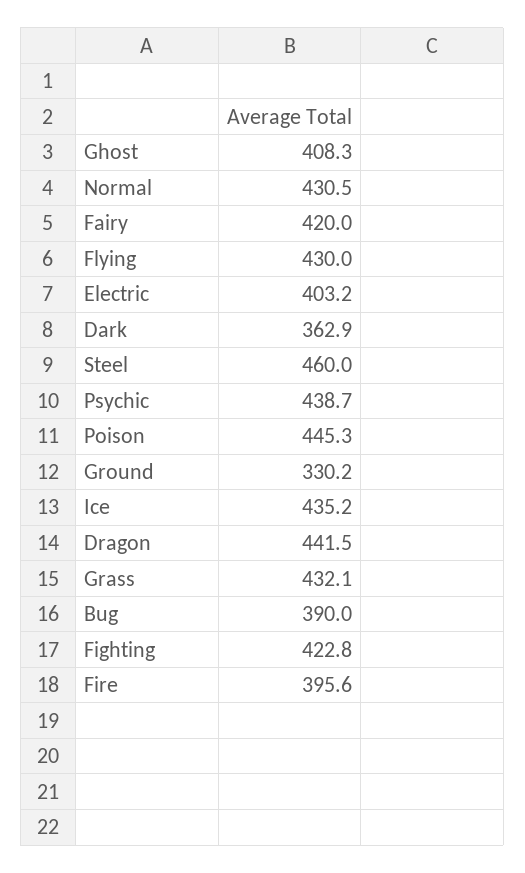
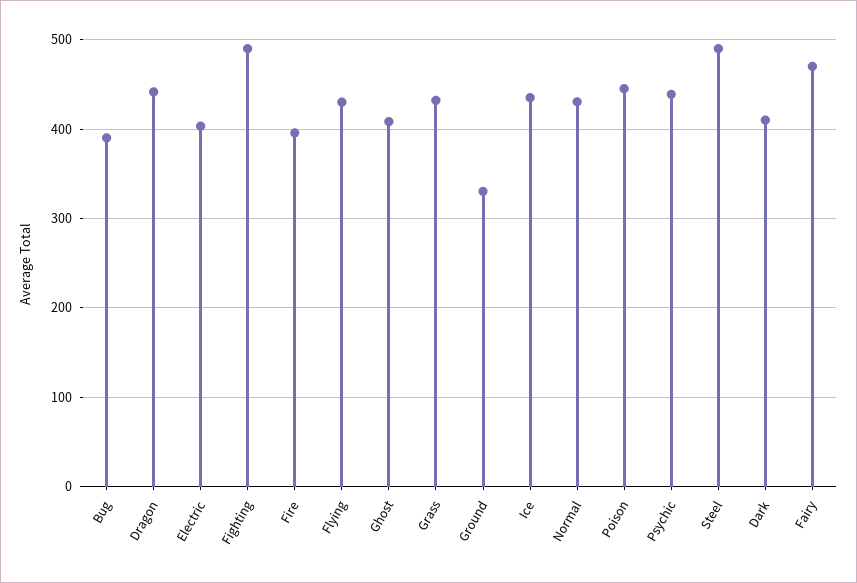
  {
    "Ghost": 408.3,
    "Normal": 430.5,
-   "Fairy": 420,
+   "Fairy": 470,
    "Flying": 430,
    "Electric": 403.2,
-   "Dark": 362.9,
+   "Dark": 410,
-   "Steel": 460,
+   "Steel": 490,
    "Psychic": 438.7,
    "Poison": 445.3,
    "Ground": 330.2,
    "Ice": 435.2,
    "Dragon": 441.5,
    "Grass": 432.1,
    "Bug": 390,
-   "Fighting": 422.8,
+   "Fighting": 490,
    "Fire": 395.6
  }

